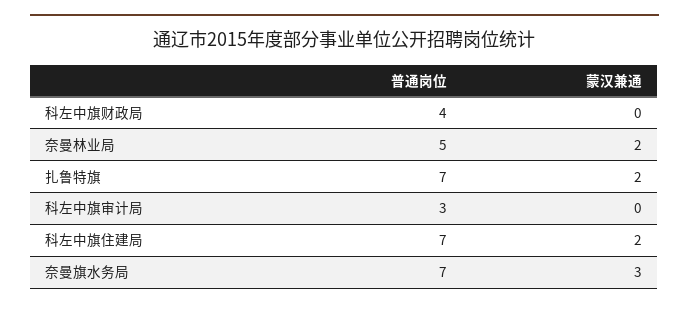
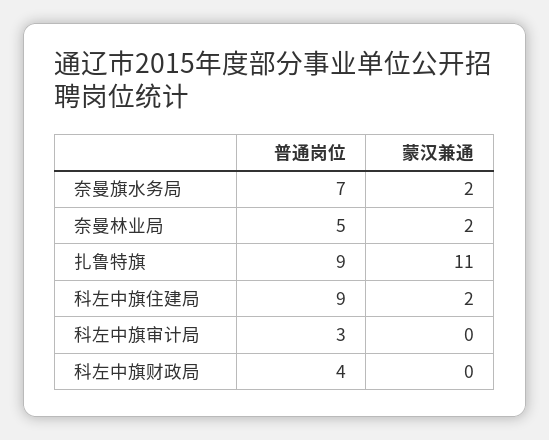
  {
    "普通岗位": {
      "科左中旗财政局": 4,
      "奈曼林业局": 5,
-     "扎鲁特旗": 7,
+     "扎鲁特旗": 9,
      "科左中旗审计局": 3,
-     "科左中旗住建局": 7,
+     "科左中旗住建局": 9,
      "奈曼旗水务局": 7
    },
    "蒙汉兼通": {
      "科左中旗财政局": 0,
      "奈曼林业局": 2,
-     "扎鲁特旗": 2,
+     "扎鲁特旗": 11,
      "科左中旗审计局": 0,
      "科左中旗住建局": 2,
-     "奈曼旗水务局": 3
+     "奈曼旗水务局": 2
    }
  }

